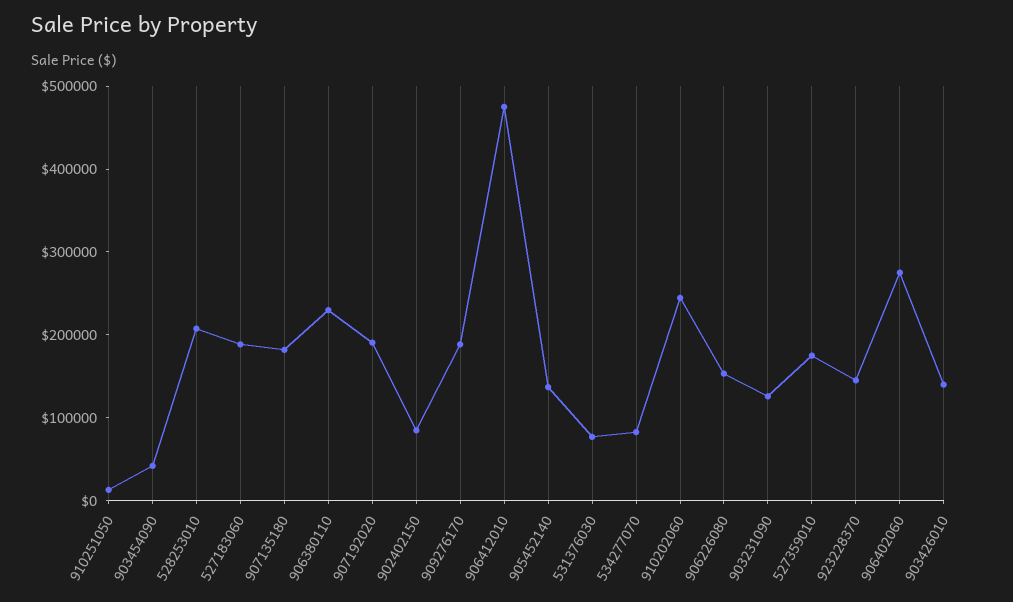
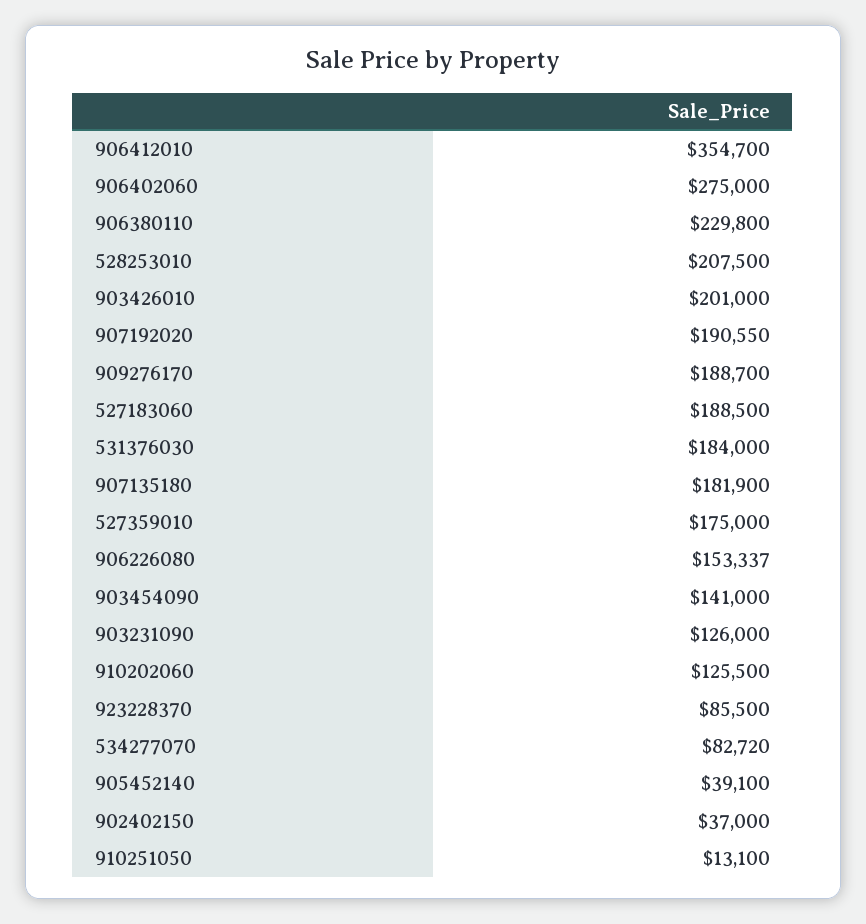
  {
    "910251050": 13100,
-   "903454090": 40000,
+   "903454090": 141000,
    "528253010": 207500,
    "527183060": 188500,
    "907135180": 181900,
    "906380110": 229800,
    "907192020": 190550,
-   "902402150": 80000,
+   "902402150": 37000,
    "909276170": 188700,
-   "906412010": 480000,
+   "906412010": 354700,
-   "905452140": 140000,
+   "905452140": 39100,
-   "531376030": 80000,
+   "531376030": 184000,
    "534277070": 82720,
-   "910202060": 240000,
+   "910202060": 125500,
    "906226080": 153337,
    "903231090": 126000,
    "527359010": 175000,
-   "923228370": 140000,
+   "923228370": 85500,
    "906402060": 275000,
-   "903426010": 140000
+   "903426010": 201000
  }

